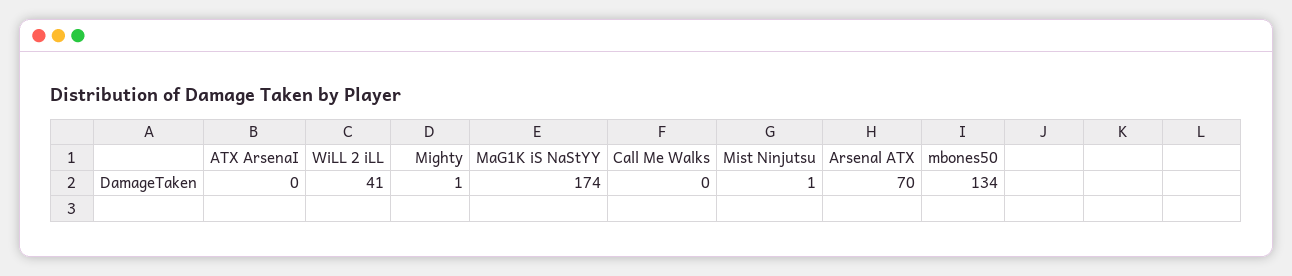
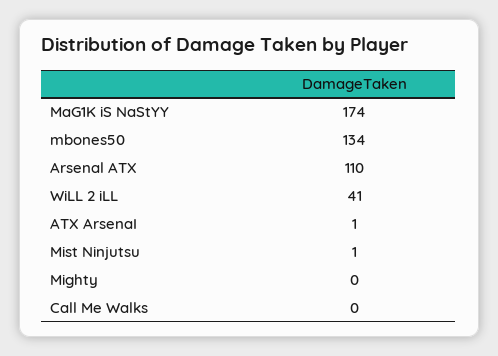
  {
-   "ATX ArsenaI": 0,
+   "ATX ArsenaI": 1,
    "WiLL 2 iLL": 41,
-   "Mighty": 1,
+   "Mighty": 0,
    "MaG1K iS NaStYY": 174,
    "Call Me Walks": 0,
    "Mist Ninjutsu": 1,
-   "Arsenal ATX": 70,
+   "Arsenal ATX": 110,
    "mbones50": 134
  }

